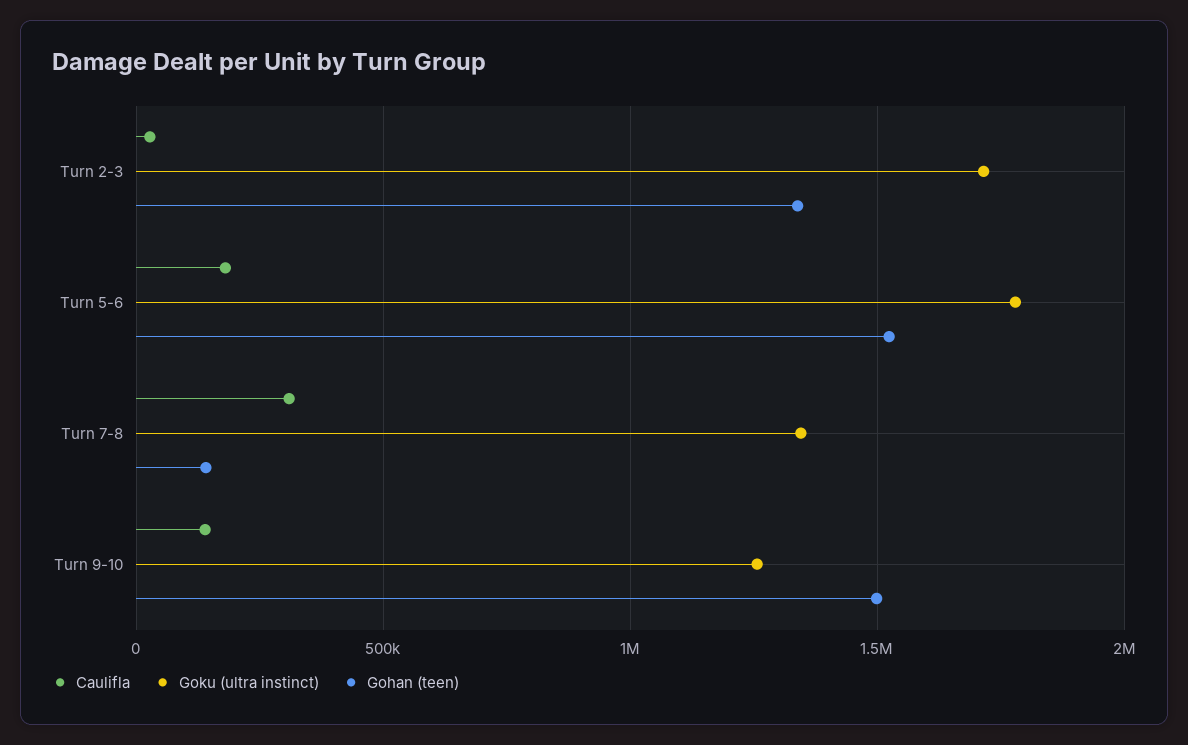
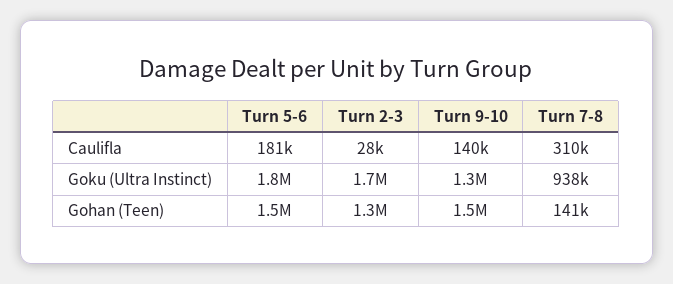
  {
    "Caulifla": {
      "Turn 2-3": 28000,
      "Turn 5-6": 181000,
      "Turn 7-8": 310000,
      "Turn 9-10": 140000
    },
    "Goku (ultra instinct)": {
      "Turn 2-3": 1700000,
      "Turn 5-6": 1800000,
-     "Turn 7-8": 1350000,
+     "Turn 7-8": 938000,
      "Turn 9-10": 1300000
    },
    "Gohan (teen)": {
      "Turn 2-3": 1300000,
      "Turn 5-6": 1500000,
      "Turn 7-8": 141000,
      "Turn 9-10": 1500000
    }
  }

